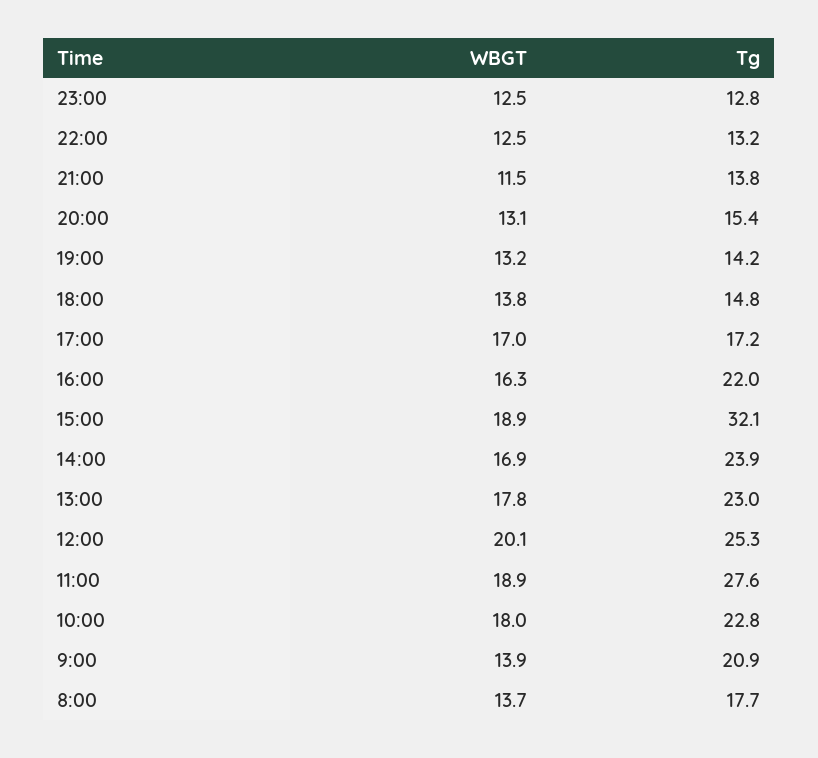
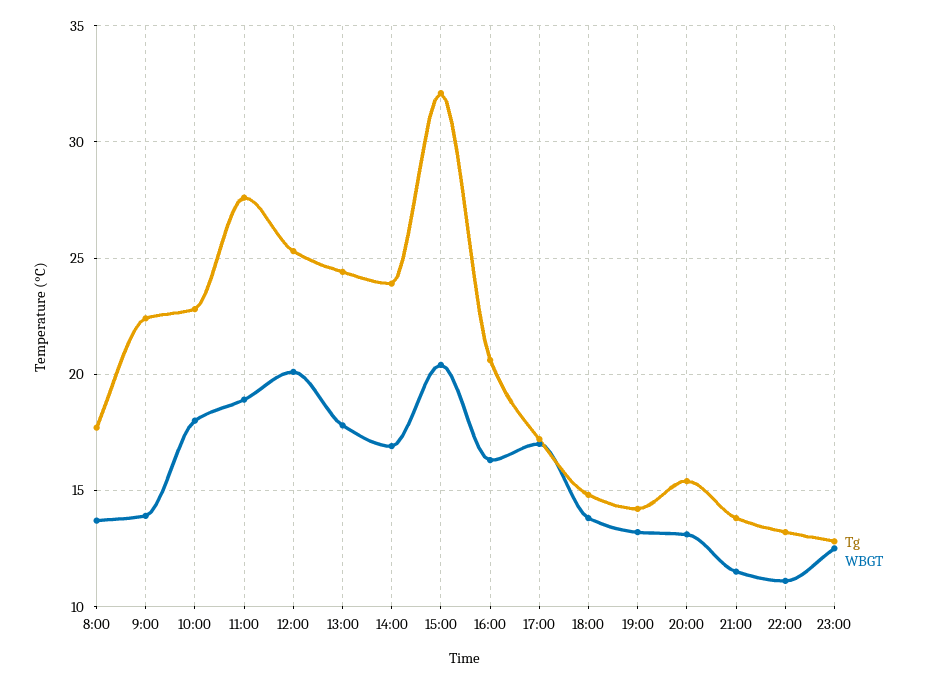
  {
    "WBGT": {
      "23:00": 12.5,
-     "22:00": 12.5,
+     "22:00": 11,
      "21:00": 11.5,
      "20:00": 13.1,
      "19:00": 13.2,
      "18:00": 13.8,
      "17:00": 17,
      "16:00": 16.3,
-     "15:00": 18.9,
+     "15:00": 20.5,
      "14:00": 16.9,
      "13:00": 17.8,
      "12:00": 20.1,
      "11:00": 18.9,
      "10:00": 18,
      "9:00": 13.9,
      "8:00": 13.7
    },
    "Tg": {
      "23:00": 12.8,
      "22:00": 13.2,
      "21:00": 13.8,
      "20:00": 15.4,
      "19:00": 14.2,
      "18:00": 14.8,
      "17:00": 17.2,
-     "16:00": 22,
+     "16:00": 20.5,
      "15:00": 32.1,
      "14:00": 23.9,
-     "13:00": 23,
+     "13:00": 24.5,
      "12:00": 25.3,
      "11:00": 27.6,
      "10:00": 22.8,
-     "9:00": 20.9,
+     "9:00": 22.5,
      "8:00": 17.7
    }
  }

